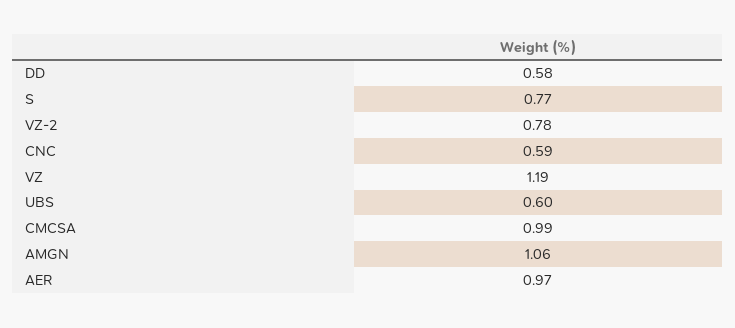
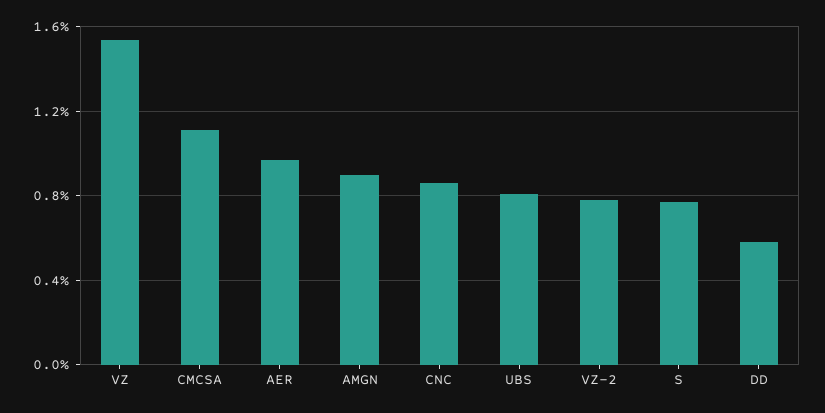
  {
    "DD": 0.58,
    "S": 0.77,
    "VZ-2": 0.78,
-   "CNC": 0.59,
+   "CNC": 0.85,
-   "VZ": 1.19,
+   "VZ": 1.55,
-   "UBS": 0.6,
+   "UBS": 0.8,
-   "CMCSA": 0.99,
+   "CMCSA": 1.1,
-   "AMGN": 1.06,
+   "AMGN": 0.9,
    "AER": 0.97
  }

